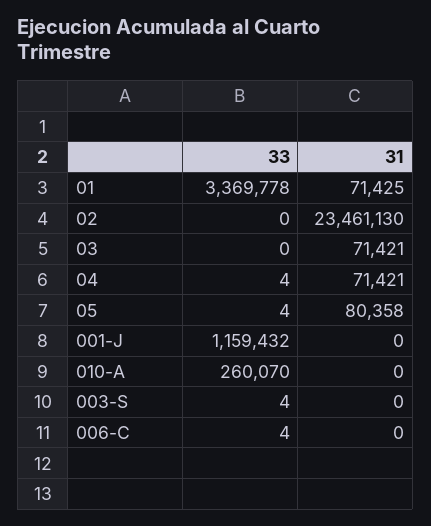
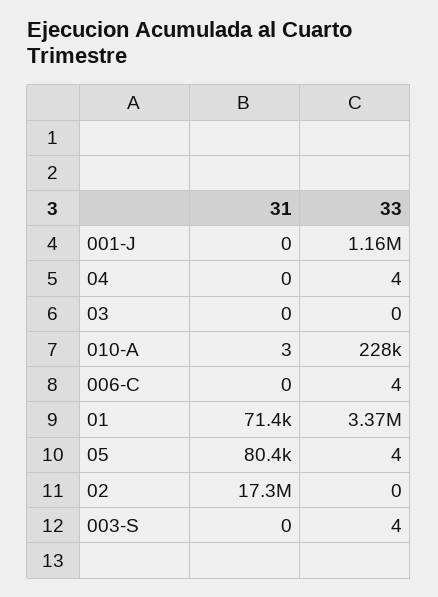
  {
    "33": {
      "01": 3369778,
      "02": 0,
      "03": 0,
      "04": 4,
      "05": 4,
      "001-J": 1159432,
-     "010-A": 260070,
+     "010-A": 228000,
      "003-S": 4,
      "006-C": 4
    },
    "31": {
      "01": 71425,
-     "02": 23461130,
+     "02": 17300000,
-     "03": 71421,
+     "03": 0,
-     "04": 71421,
+     "04": 0,
      "05": 80358,
      "001-J": 0,
-     "010-A": 0,
+     "010-A": 3,
      "003-S": 0,
      "006-C": 0
    }
  }

